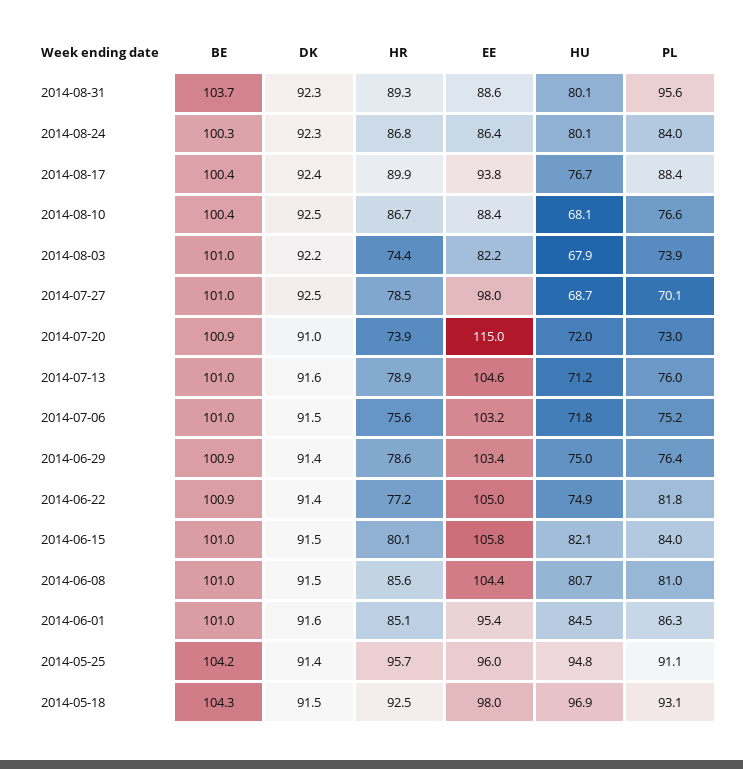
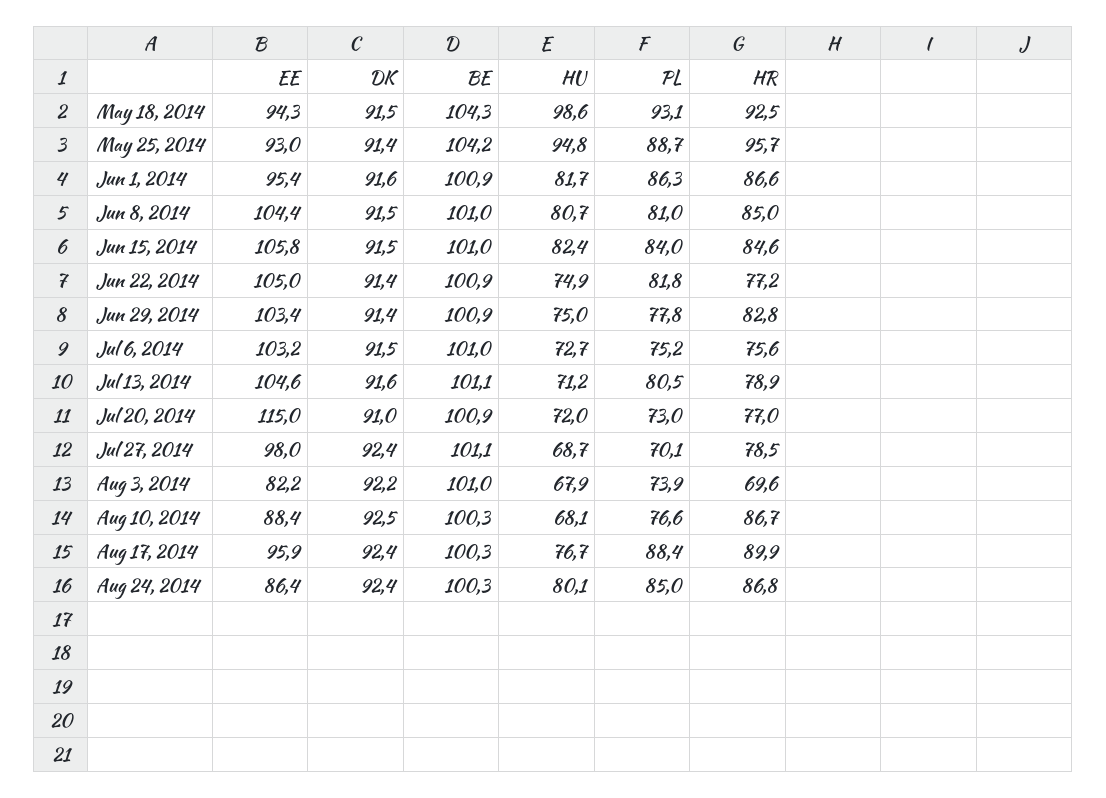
  {
    "BE": {
-     "2014-08-31": 103.7,
      "2014-08-24": 100.3,
-     "2014-08-17": 100.4,
+     "2014-08-17": 100.3,
-     "2014-08-10": 100.4,
+     "2014-08-10": 100.3,
      "2014-08-03": 101,
-     "2014-07-27": 101,
+     "2014-07-27": 101.1,
      "2014-07-20": 100.9,
-     "2014-07-13": 101,
+     "2014-07-13": 101.1,
      "2014-07-06": 101,
      "2014-06-29": 100.9,
      "2014-06-22": 100.9,
      "2014-06-15": 101,
      "2014-06-08": 101,
-     "2014-06-01": 101,
+     "2014-06-01": 100.9,
      "2014-05-25": 104.2,
      "2014-05-18": 104.3
    },
    "DK": {
-     "2014-08-31": 92.3,
-     "2014-08-24": 92.3,
+     "2014-08-24": 92.4,
      "2014-08-17": 92.4,
      "2014-08-10": 92.5,
      "2014-08-03": 92.2,
-     "2014-07-27": 92.5,
+     "2014-07-27": 92.4,
      "2014-07-20": 91,
      "2014-07-13": 91.6,
      "2014-07-06": 91.5,
      "2014-06-29": 91.4,
      "2014-06-22": 91.4,
      "2014-06-15": 91.5,
      "2014-06-08": 91.5,
      "2014-06-01": 91.6,
      "2014-05-25": 91.4,
      "2014-05-18": 91.5
    },
    "HR": {
-     "2014-08-31": 89.3,
      "2014-08-24": 86.8,
      "2014-08-17": 89.9,
      "2014-08-10": 86.7,
-     "2014-08-03": 74.4,
+     "2014-08-03": 69.6,
      "2014-07-27": 78.5,
-     "2014-07-20": 73.9,
+     "2014-07-20": 77,
      "2014-07-13": 78.9,
      "2014-07-06": 75.6,
-     "2014-06-29": 78.6,
+     "2014-06-29": 82.8,
      "2014-06-22": 77.2,
-     "2014-06-15": 80.1,
+     "2014-06-15": 84.6,
-     "2014-06-08": 85.6,
+     "2014-06-08": 85,
-     "2014-06-01": 85.1,
+     "2014-06-01": 86.6,
      "2014-05-25": 95.7,
      "2014-05-18": 92.5
    },
    "EE": {
-     "2014-08-31": 88.6,
      "2014-08-24": 86.4,
-     "2014-08-17": 93.8,
+     "2014-08-17": 95.9,
      "2014-08-10": 88.4,
      "2014-08-03": 82.2,
      "2014-07-27": 98,
      "2014-07-20": 115,
      "2014-07-13": 104.6,
      "2014-07-06": 103.2,
      "2014-06-29": 103.4,
      "2014-06-22": 105,
      "2014-06-15": 105.8,
      "2014-06-08": 104.4,
      "2014-06-01": 95.4,
-     "2014-05-25": 96,
+     "2014-05-25": 93,
-     "2014-05-18": 98
+     "2014-05-18": 94.3
    },
    "HU": {
-     "2014-08-31": 80.1,
      "2014-08-24": 80.1,
      "2014-08-17": 76.7,
      "2014-08-10": 68.1,
      "2014-08-03": 67.9,
      "2014-07-27": 68.7,
      "2014-07-20": 72,
      "2014-07-13": 71.2,
-     "2014-07-06": 71.8,
+     "2014-07-06": 72.7,
      "2014-06-29": 75,
      "2014-06-22": 74.9,
-     "2014-06-15": 82.1,
+     "2014-06-15": 82.4,
      "2014-06-08": 80.7,
-     "2014-06-01": 84.5,
+     "2014-06-01": 81.7,
      "2014-05-25": 94.8,
-     "2014-05-18": 96.9
+     "2014-05-18": 98.6
    },
    "PL": {
-     "2014-08-31": 95.6,
-     "2014-08-24": 84,
+     "2014-08-24": 85,
      "2014-08-17": 88.4,
      "2014-08-10": 76.6,
      "2014-08-03": 73.9,
      "2014-07-27": 70.1,
      "2014-07-20": 73,
-     "2014-07-13": 76,
+     "2014-07-13": 80.5,
      "2014-07-06": 75.2,
-     "2014-06-29": 76.4,
+     "2014-06-29": 77.8,
      "2014-06-22": 81.8,
      "2014-06-15": 84,
      "2014-06-08": 81,
      "2014-06-01": 86.3,
-     "2014-05-25": 91.1,
+     "2014-05-25": 88.7,
      "2014-05-18": 93.1
    }
  }

